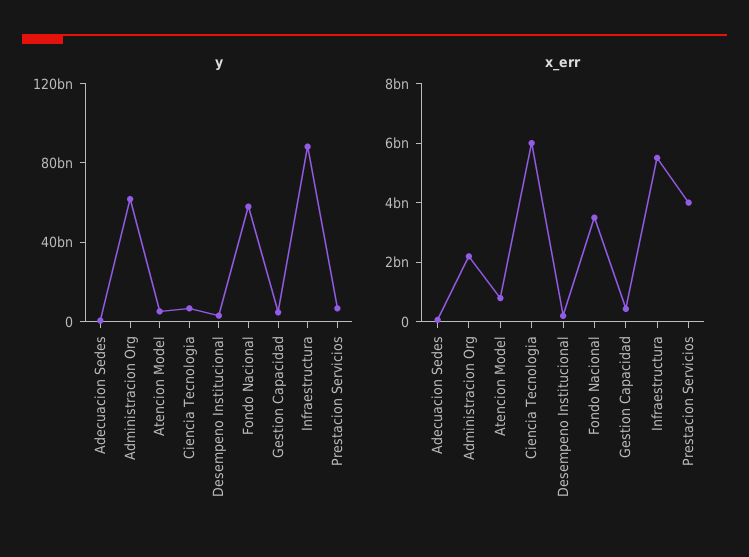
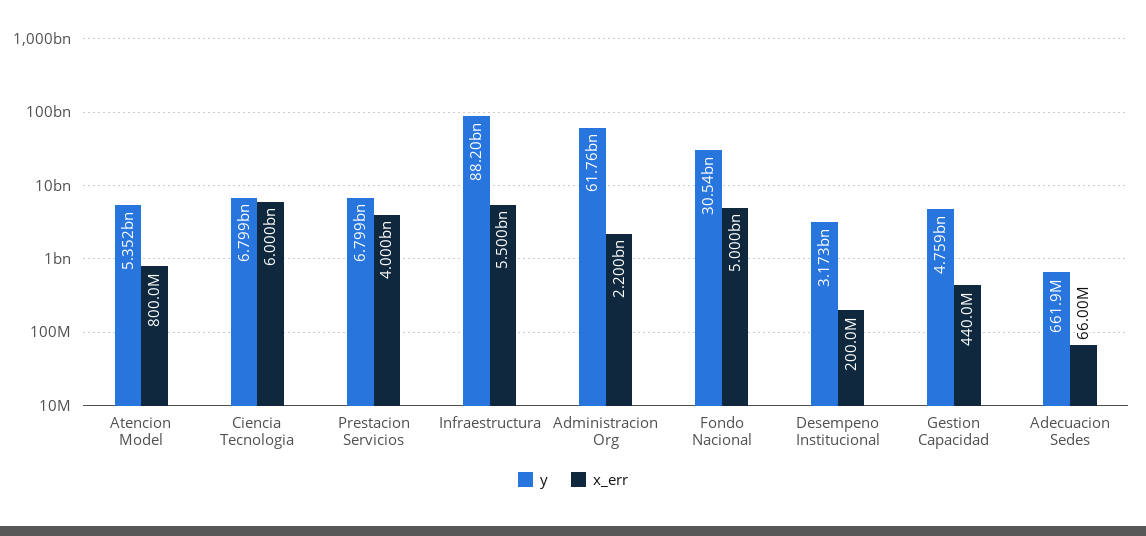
  {
    "y": {
      "Adecuacion Sedes": 661900000,
      "Administracion Org": 61760000000,
      "Atencion Model": 5352000000,
      "Ciencia Tecnologia": 6799000000,
      "Desempeno Institucional": 3173000000,
-     "Fondo Nacional": 60000000000,
+     "Fondo Nacional": 30540000000,
      "Gestion Capacidad": 4759000000,
      "Infraestructura": 88200000000,
      "Prestacion Servicios": 6799000000
    },
    "x_err": {
      "Adecuacion Sedes": 66000000,
      "Administracion Org": 2200000000,
      "Atencion Model": 800000000,
      "Ciencia Tecnologia": 6000000000,
      "Desempeno Institucional": 200000000,
-     "Fondo Nacional": 3500000000,
+     "Fondo Nacional": 5000000000,
      "Gestion Capacidad": 440000000,
      "Infraestructura": 5500000000,
      "Prestacion Servicios": 4000000000
    }
  }

